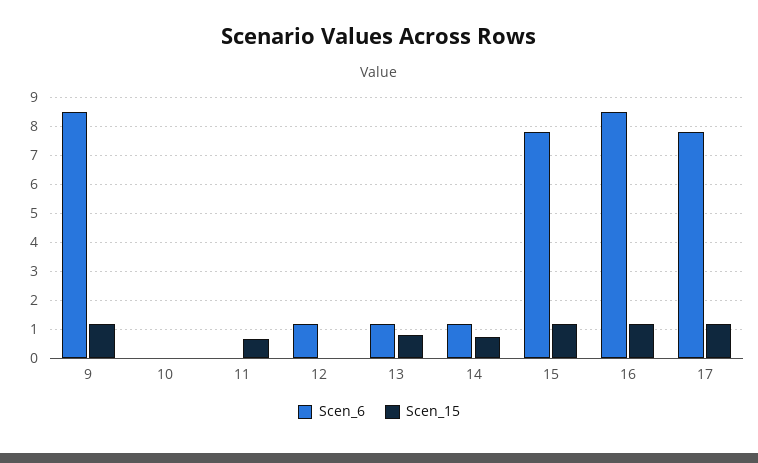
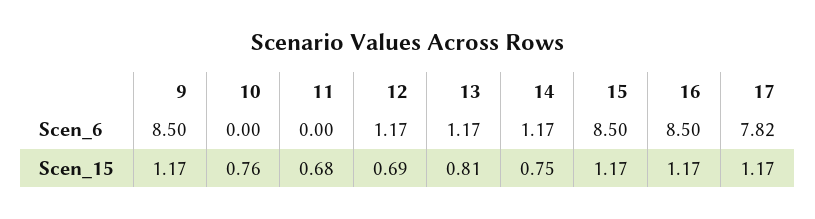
  {
    "Scen_6": {
      "9": 8.5,
      "10": 0,
      "11": 0,
      "12": 1.17,
      "13": 1.17,
      "14": 1.17,
-     "15": 7.75,
+     "15": 8.5,
      "16": 8.5,
      "17": 7.82
    },
    "Scen_15": {
      "9": 1.17,
-     "10": 0,
+     "10": 0.76,
      "11": 0.68,
-     "12": 0,
+     "12": 0.69,
      "13": 0.81,
      "14": 0.75,
      "15": 1.17,
      "16": 1.17,
      "17": 1.17
    }
  }

